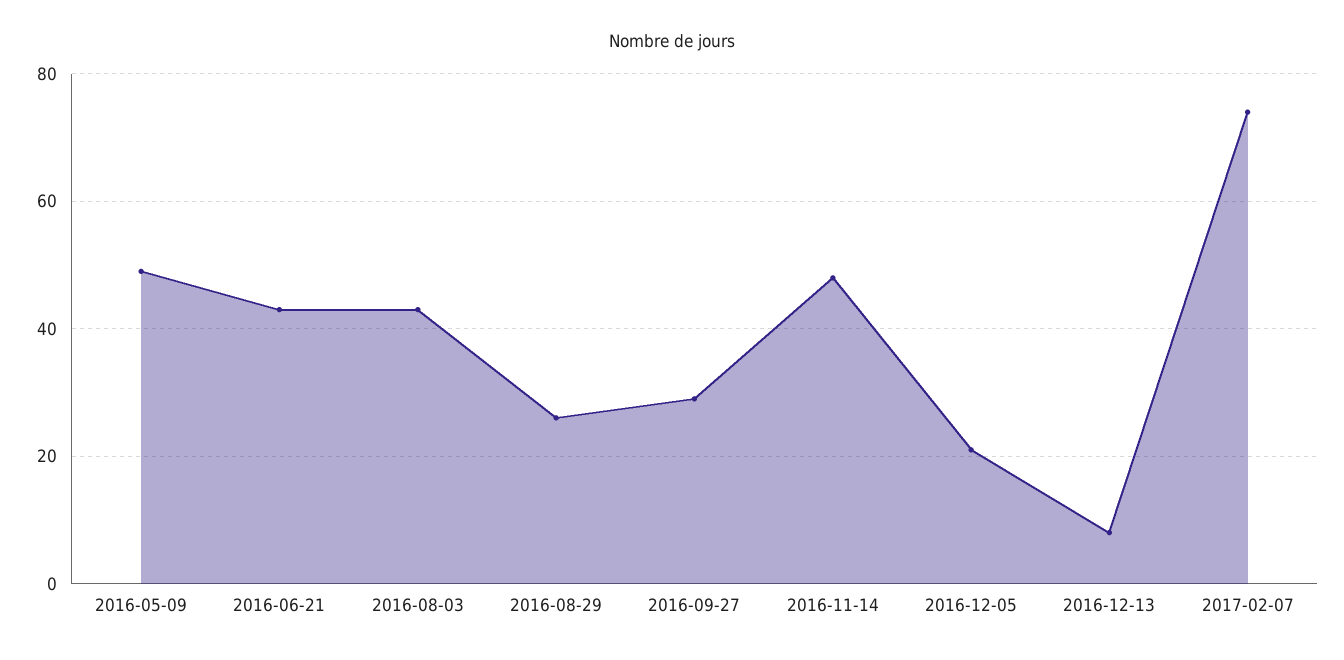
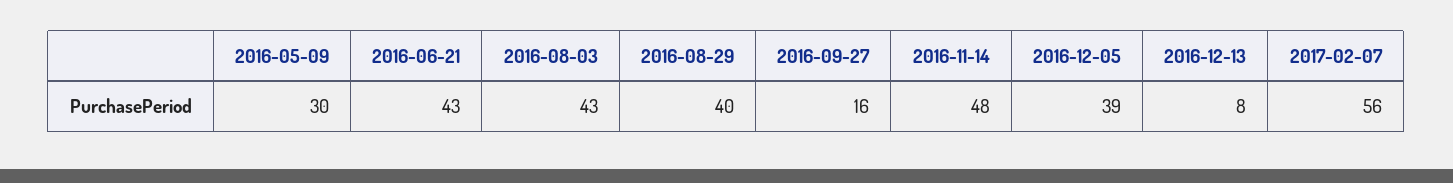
  {
-   "2016-05-09": 50,
+   "2016-05-09": 30,
    "2016-06-21": 43,
    "2016-08-03": 43,
-   "2016-08-29": 25,
+   "2016-08-29": 40,
-   "2016-09-27": 30,
+   "2016-09-27": 16,
    "2016-11-14": 48,
-   "2016-12-05": 20,
+   "2016-12-05": 39,
    "2016-12-13": 8,
-   "2017-02-07": 75
+   "2017-02-07": 56
  }

